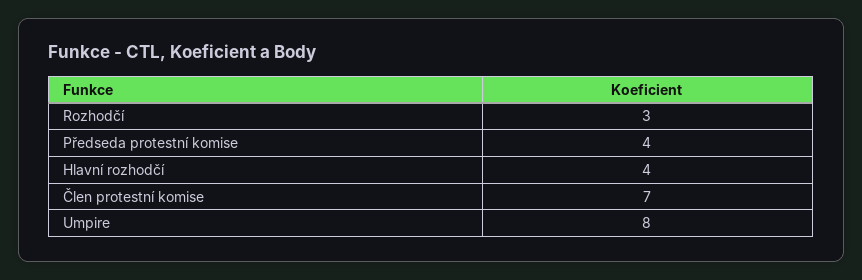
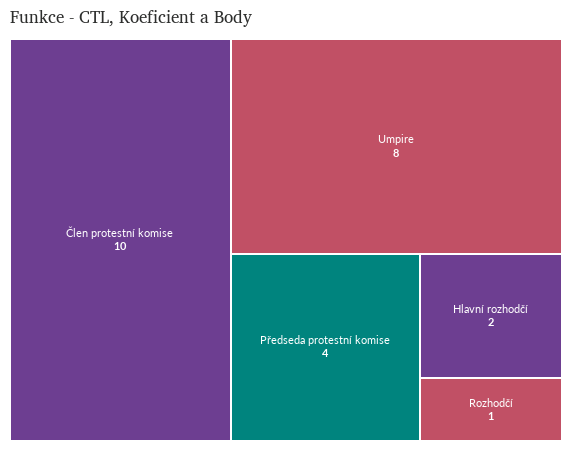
  {
-   "Rozhodčí": 3,
+   "Rozhodčí": 1,
    "Předseda protestní komise": 4,
-   "Hlavní rozhodčí": 4,
+   "Hlavní rozhodčí": 2,
-   "Člen protestní komise": 7,
+   "Člen protestní komise": 10,
    "Umpire": 8
  }

